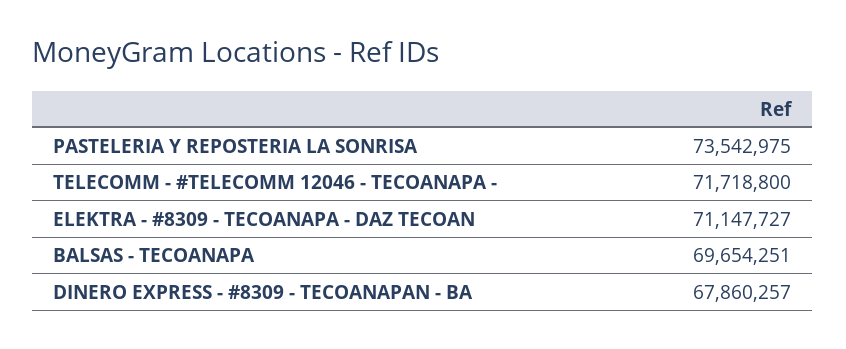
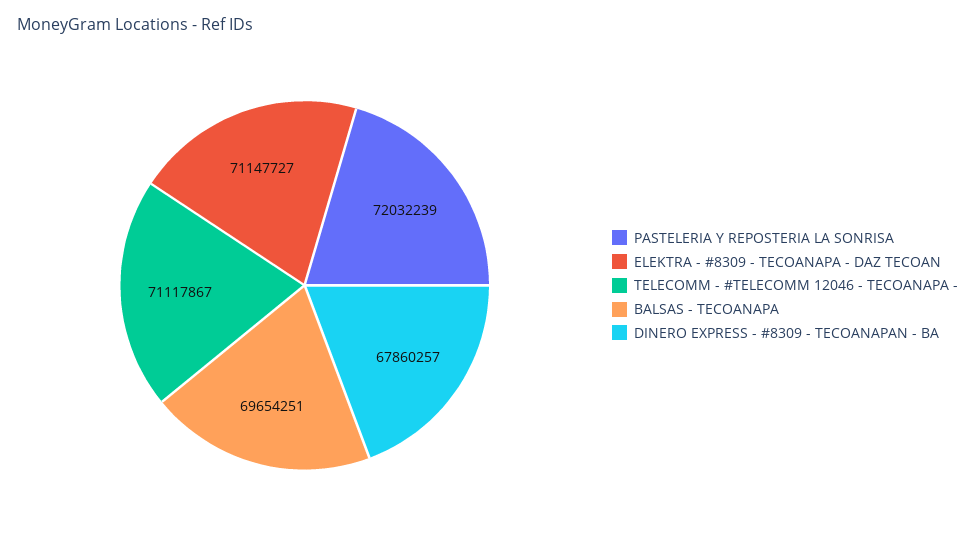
  {
-   "PASTELERIA Y REPOSTERIA LA SONRISA": 73542975,
+   "PASTELERIA Y REPOSTERIA LA SONRISA": 72032239,
-   "TELECOMM - #TELECOMM 12046 - TECOANAPA -": 71718800,
+   "TELECOMM - #TELECOMM 12046 - TECOANAPA -": 71117867,
    "ELEKTRA - #8309 - TECOANAPA - DAZ TECOAN": 71147727,
    "BALSAS - TECOANAPA": 69654251,
    "DINERO EXPRESS - #8309 - TECOANAPAN - BA": 67860257
  }

